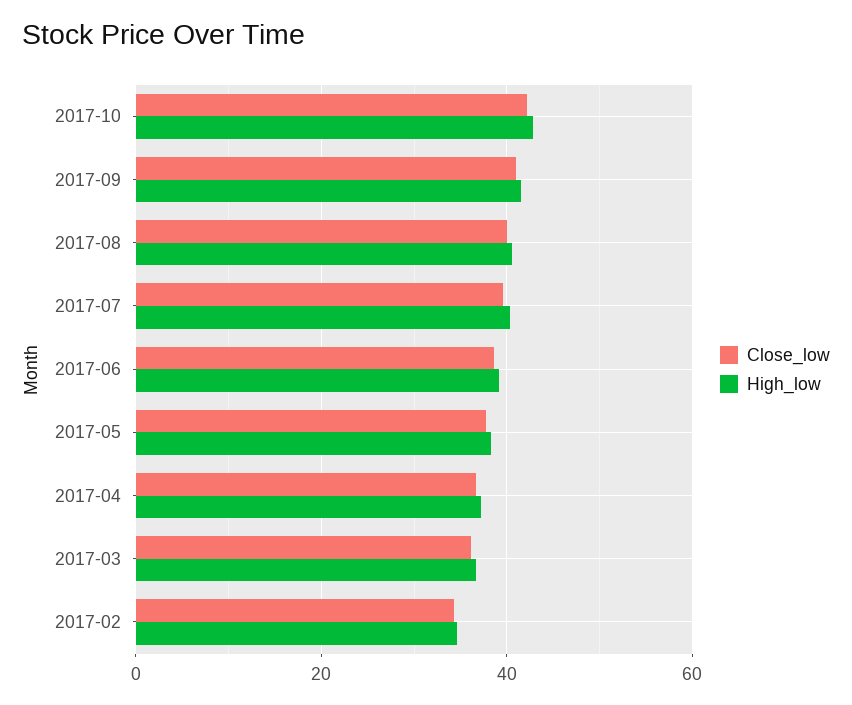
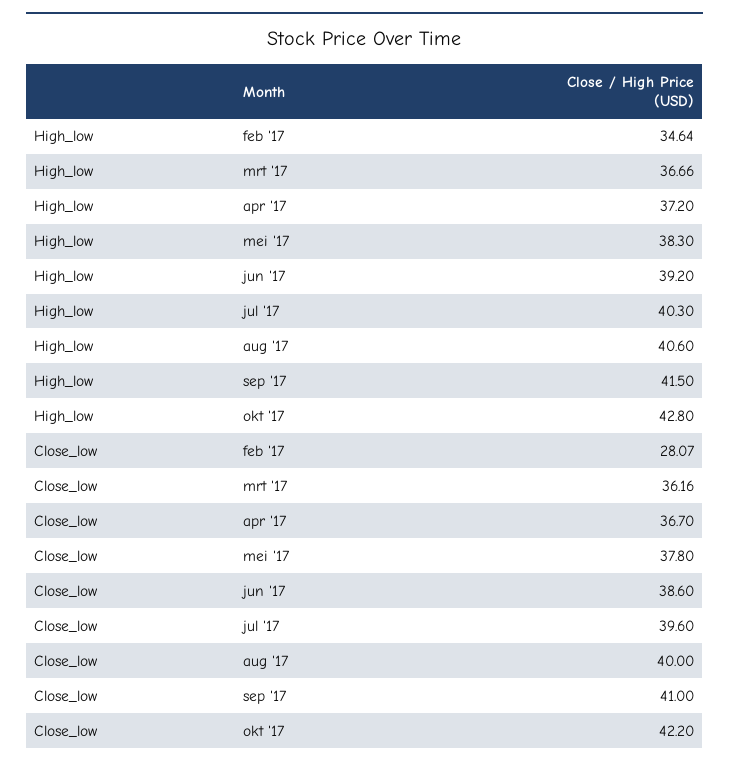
  {
    "Close_low": {
      "2017-10": 42.2,
      "2017-09": 41,
      "2017-08": 40,
      "2017-07": 39.6,
      "2017-06": 38.6,
      "2017-05": 37.8,
      "2017-04": 36.7,
      "2017-03": 36.16,
-     "2017-02": 34
+     "2017-02": 28.07
    },
    "High_low": {
      "2017-10": 42.8,
      "2017-09": 41.5,
      "2017-08": 40.6,
      "2017-07": 40.3,
      "2017-06": 39.2,
      "2017-05": 38.3,
      "2017-04": 37.2,
      "2017-03": 36.66,
      "2017-02": 34.64
    }
  }

